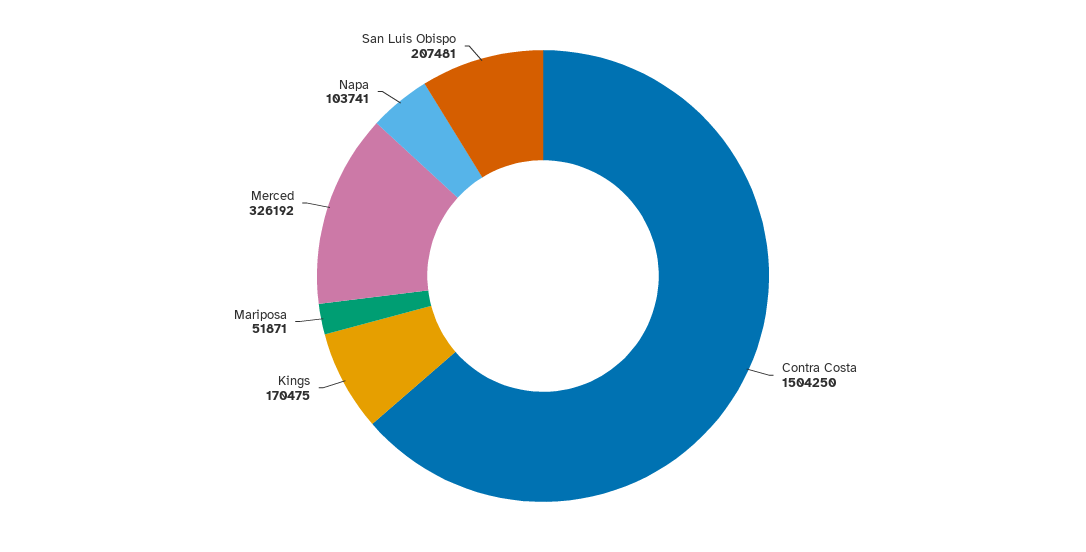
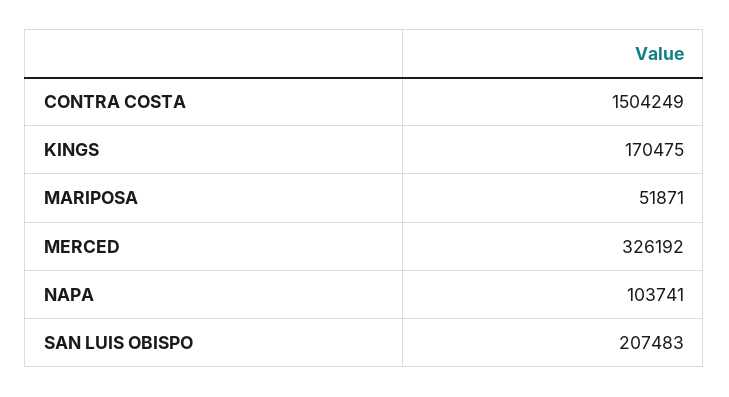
  {
-   "Contra Costa": 1504250,
+   "Contra Costa": 1504249,
    "Kings": 170475,
    "Mariposa": 51871,
    "Merced": 326192,
    "Napa": 103741,
-   "San Luis Obispo": 207481
+   "San Luis Obispo": 207483
  }

